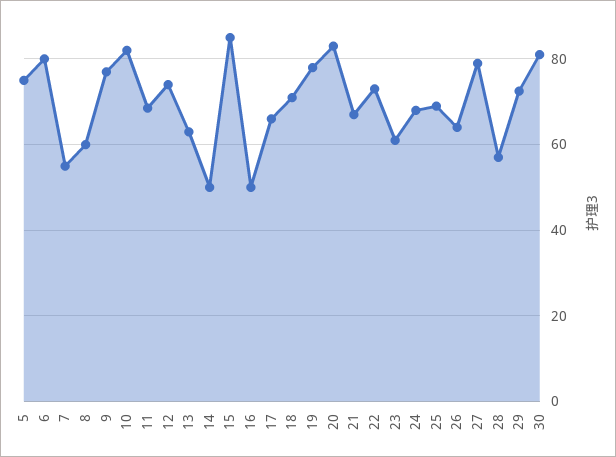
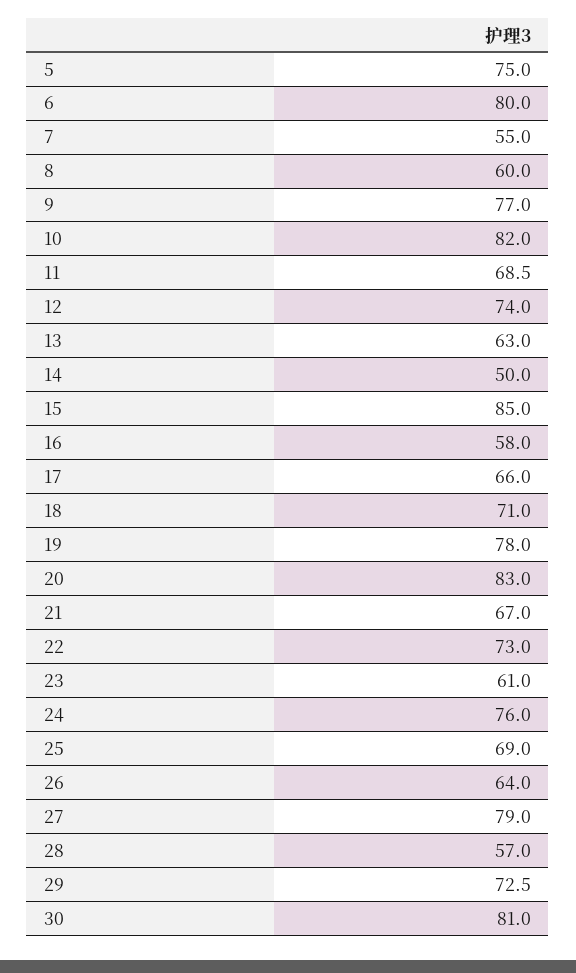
  {
    "5": 75,
    "6": 80,
    "7": 55,
    "8": 60,
    "9": 77,
    "10": 82,
    "11": 68.5,
    "12": 74,
    "13": 63,
    "14": 50,
    "15": 85,
-   "16": 50,
+   "16": 58,
    "17": 66,
    "18": 71,
    "19": 78,
    "20": 83,
    "21": 67,
    "22": 73,
    "23": 61,
-   "24": 68,
+   "24": 76,
    "25": 69,
    "26": 64,
    "27": 79,
    "28": 57,
    "29": 72.5,
    "30": 81
  }

